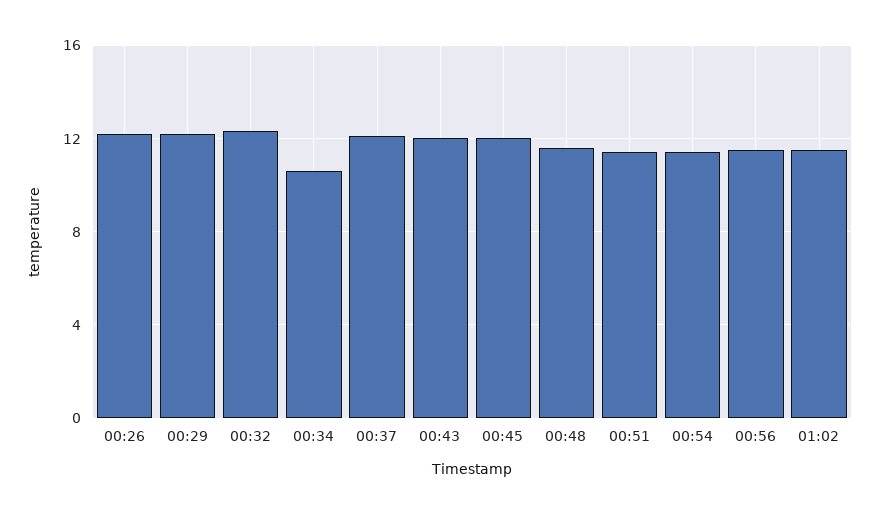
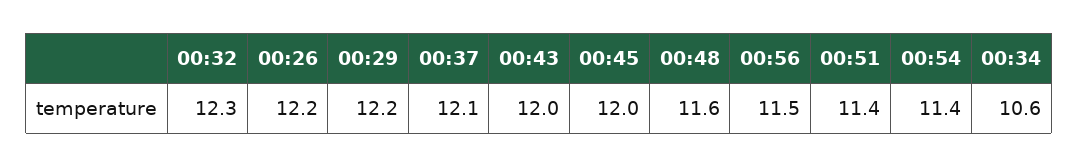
  {
    "00:26": 12.2,
    "00:29": 12.2,
    "00:32": 12.3,
    "00:34": 10.6,
    "00:37": 12.1,
    "00:43": 12,
    "00:45": 12,
    "00:48": 11.6,
    "00:51": 11.4,
    "00:54": 11.4,
-   "00:56": 11.5,
+   "00:56": 11.5
-   "01:02": 11.5
  }

